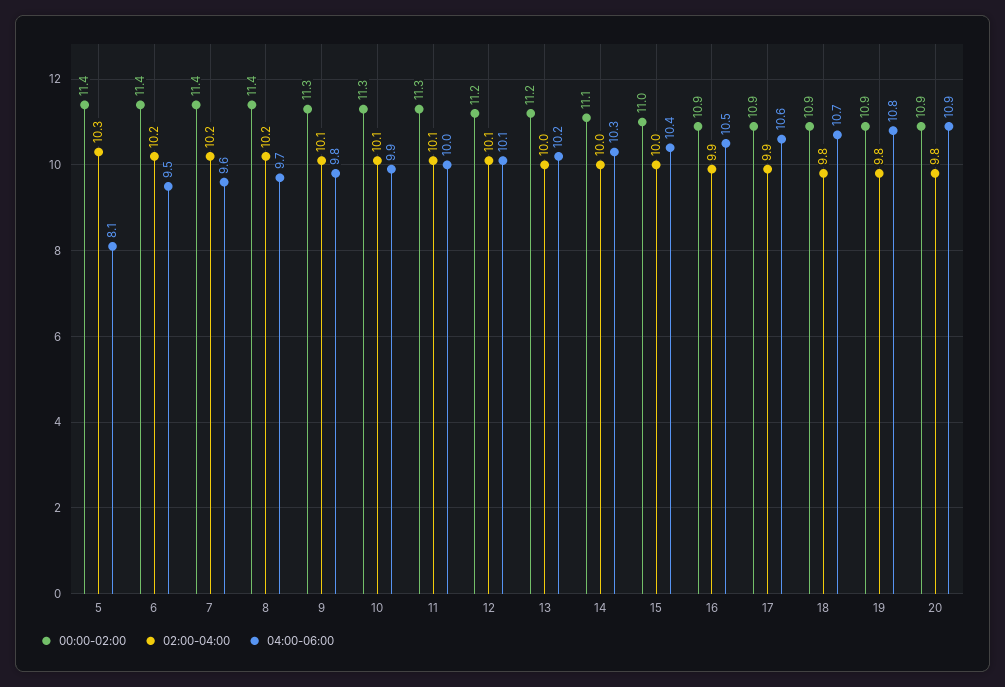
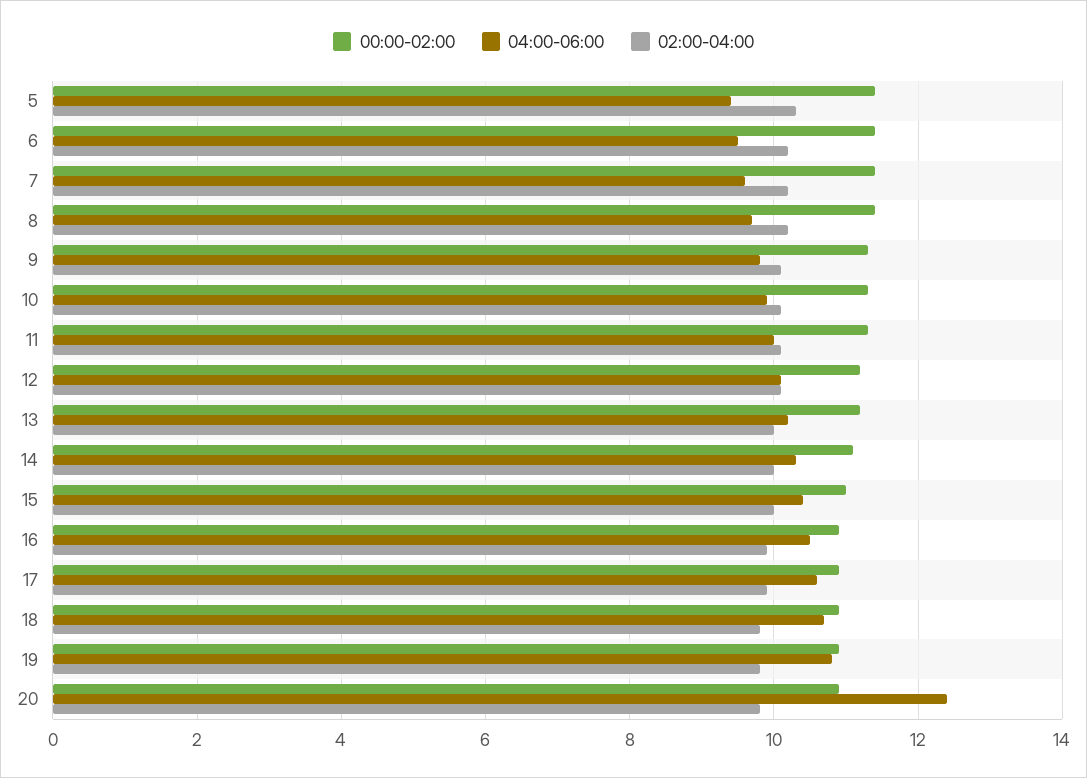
  {
    "00:00-02:00": {
      "5": 11.4,
      "6": 11.4,
      "7": 11.4,
      "8": 11.4,
      "9": 11.3,
      "10": 11.3,
      "11": 11.3,
      "12": 11.2,
      "13": 11.2,
      "14": 11.1,
      "15": 11,
      "16": 10.9,
      "17": 10.9,
      "18": 10.9,
      "19": 10.9,
      "20": 10.9
    },
    "02:00-04:00": {
      "5": 10.3,
      "6": 10.2,
      "7": 10.2,
      "8": 10.2,
      "9": 10.1,
      "10": 10.1,
      "11": 10.1,
      "12": 10.1,
      "13": 10,
      "14": 10,
      "15": 10,
      "16": 9.9,
      "17": 9.9,
      "18": 9.8,
      "19": 9.8,
      "20": 9.8
    },
    "04:00-06:00": {
-     "5": 8.1,
+     "5": 9.5,
      "6": 9.5,
      "7": 9.6,
      "8": 9.7,
      "9": 9.8,
      "10": 9.9,
      "11": 10,
      "12": 10.1,
      "13": 10.2,
      "14": 10.3,
      "15": 10.4,
      "16": 10.5,
      "17": 10.6,
      "18": 10.7,
      "19": 10.8,
-     "20": 10.9
+     "20": 12.5
    }
  }

